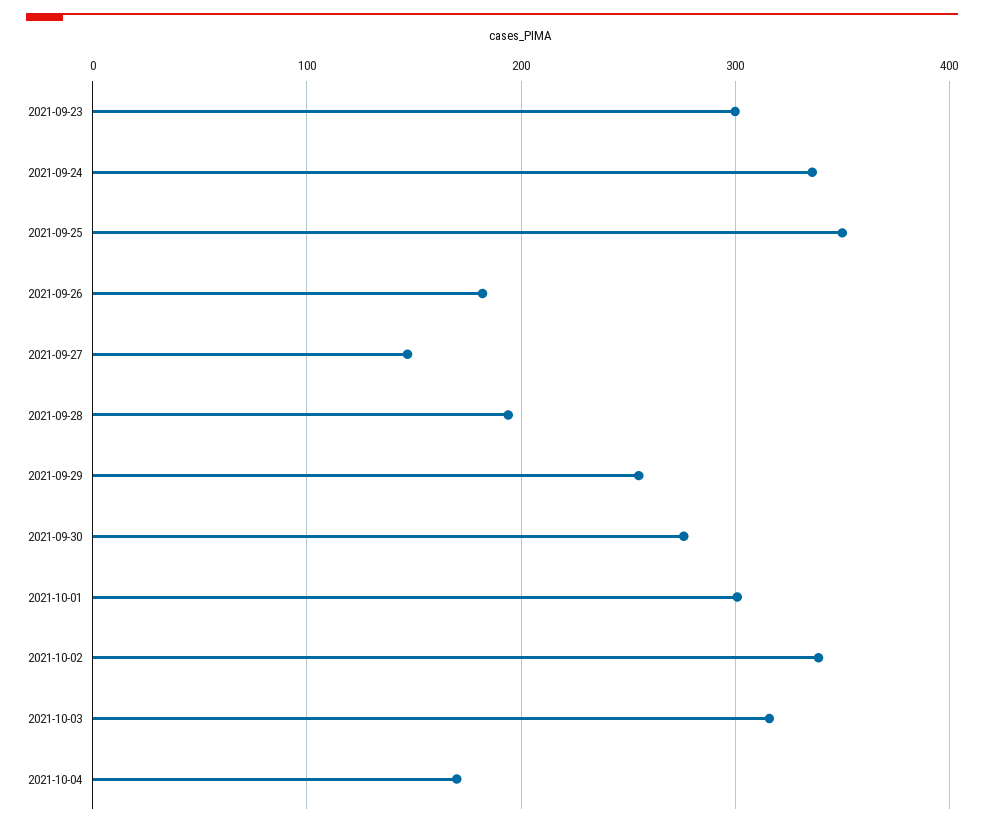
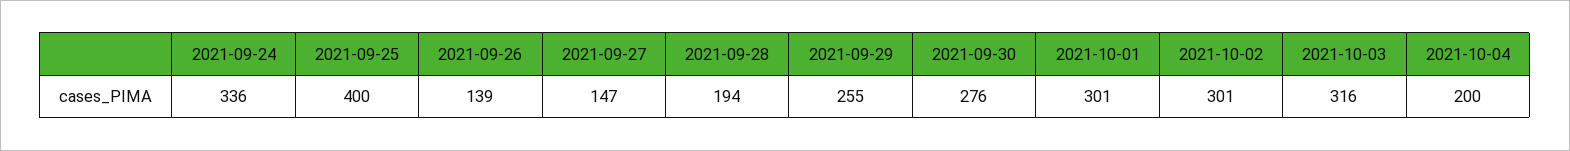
  {
-   "2021-09-23": 300,
    "2021-09-24": 336,
-   "2021-09-25": 350,
+   "2021-09-25": 400,
-   "2021-09-26": 180,
+   "2021-09-26": 139,
    "2021-09-27": 147,
    "2021-09-28": 194,
    "2021-09-29": 255,
    "2021-09-30": 276,
    "2021-10-01": 301,
-   "2021-10-02": 340,
+   "2021-10-02": 301,
    "2021-10-03": 316,
-   "2021-10-04": 170
+   "2021-10-04": 200
  }

